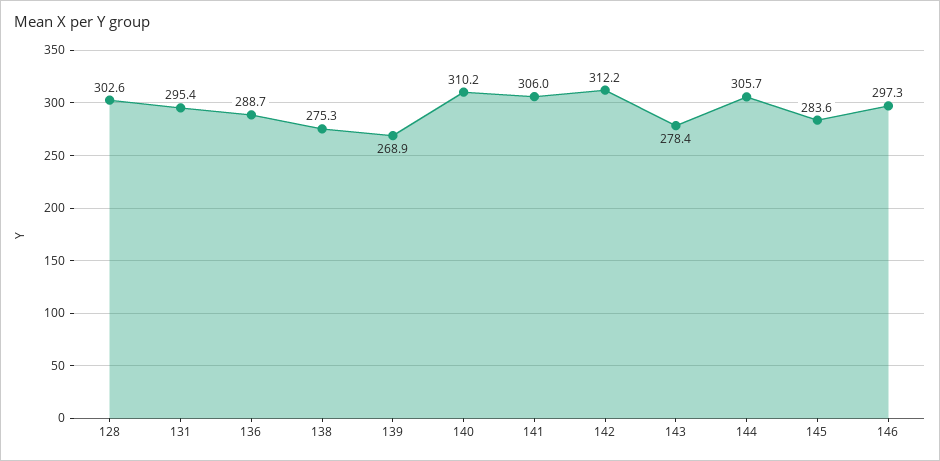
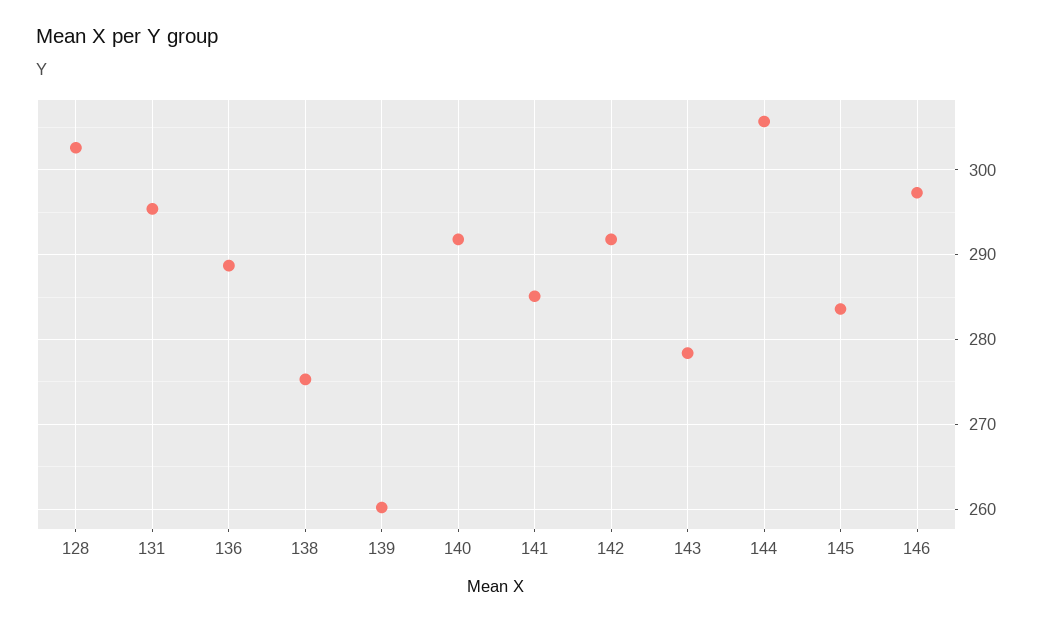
  {
    "128": 302.6,
    "131": 295.4,
    "136": 288.7,
    "138": 275.3,
-   "139": 268.9,
+   "139": 260,
-   "140": 310.2,
+   "140": 292,
-   "141": 306,
+   "141": 285,
-   "142": 312.2,
+   "142": 292,
    "143": 278.4,
    "144": 305.7,
    "145": 283.6,
    "146": 297.3
  }

